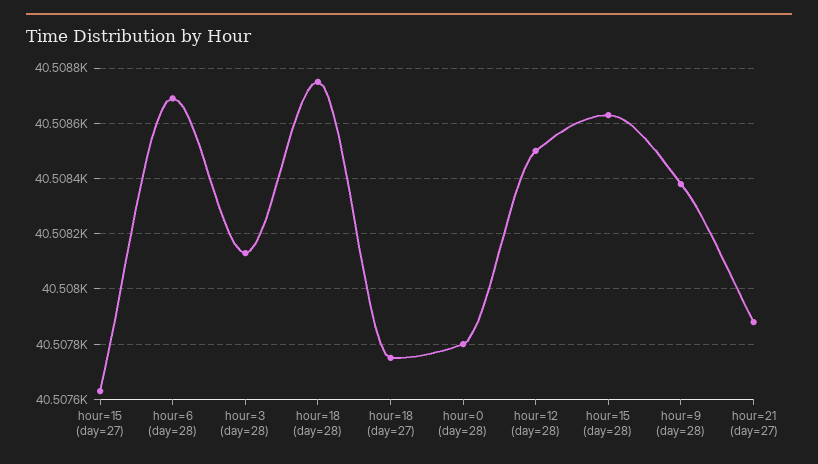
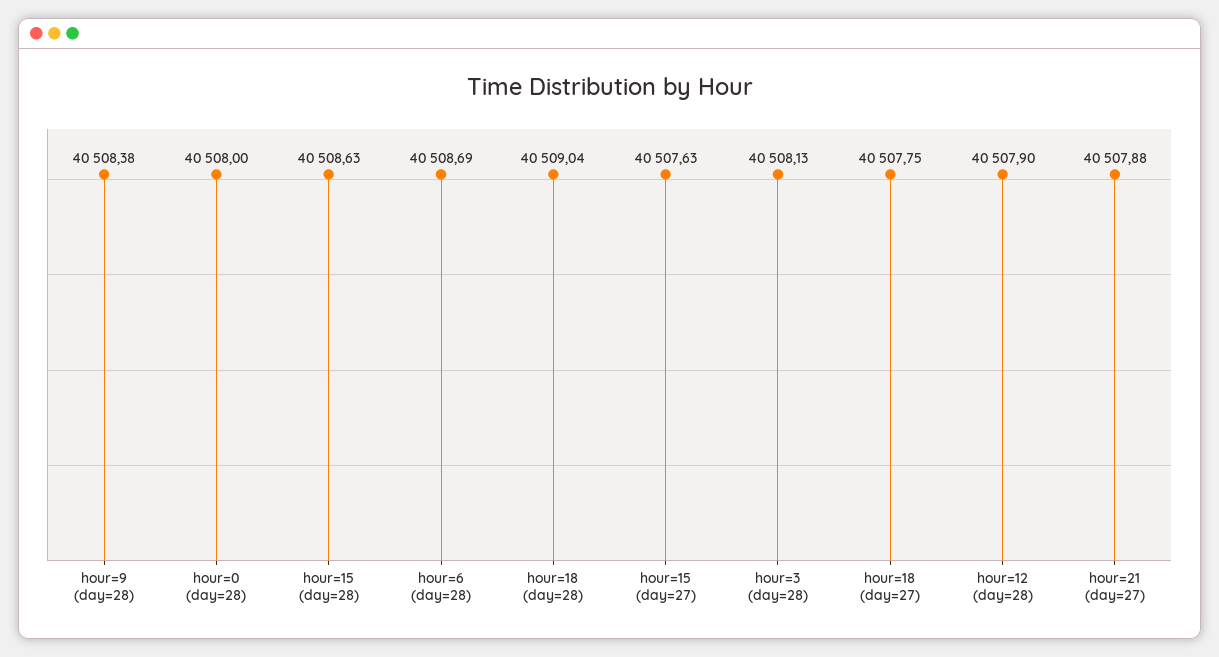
  {
    "hour=15 (day=27)": 40507.63,
    "hour=6 (day=28)": 40508.69,
    "hour=3 (day=28)": 40508.13,
-   "hour=18 (day=28)": 40508.75,
+   "hour=18 (day=28)": 40509.04,
    "hour=18 (day=27)": 40507.75,
-   "hour=0 (day=28)": 40507.8,
+   "hour=0 (day=28)": 40508,
-   "hour=12 (day=28)": 40508.5,
+   "hour=12 (day=28)": 40507.9,
    "hour=15 (day=28)": 40508.63,
    "hour=9 (day=28)": 40508.38,
    "hour=21 (day=27)": 40507.88
  }

